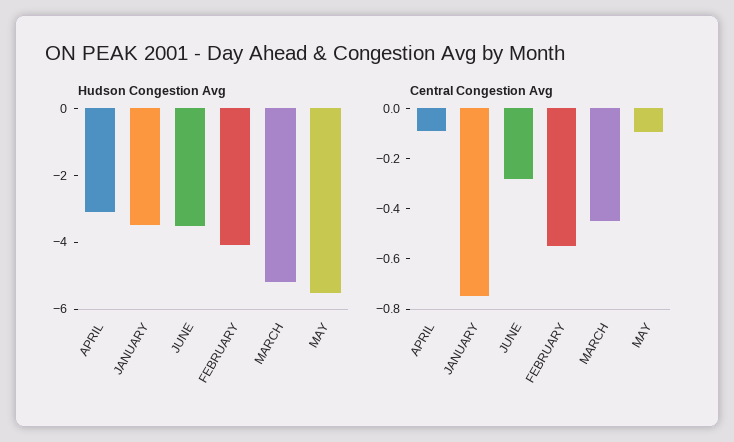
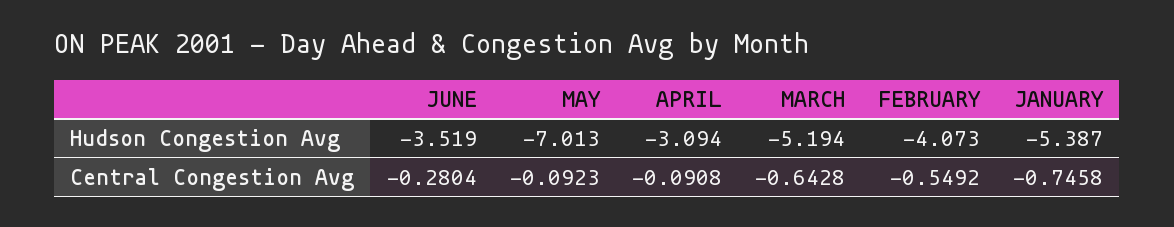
  {
    "Hudson Congestion Avg": {
      "APRIL": -3.094,
-     "JANUARY": -3.5,
+     "JANUARY": -5.387,
      "JUNE": -3.519,
      "FEBRUARY": -4.073,
      "MARCH": -5.194,
-     "MAY": -5.5
+     "MAY": -7.013
    },
    "Central Congestion Avg": {
      "APRIL": -0.0908,
      "JANUARY": -0.7458,
      "JUNE": -0.2804,
      "FEBRUARY": -0.5492,
-     "MARCH": -0.45,
+     "MARCH": -0.6428,
      "MAY": -0.0923
    }
  }

